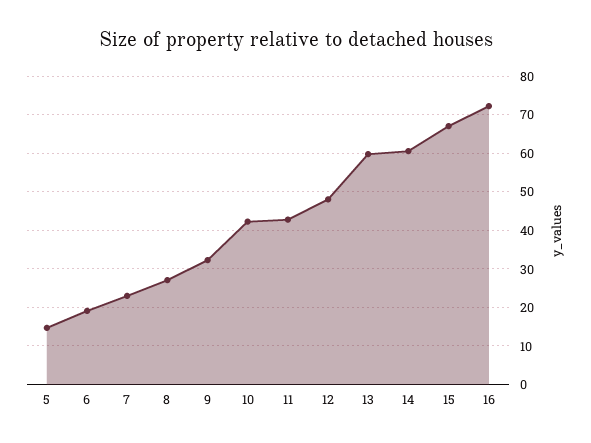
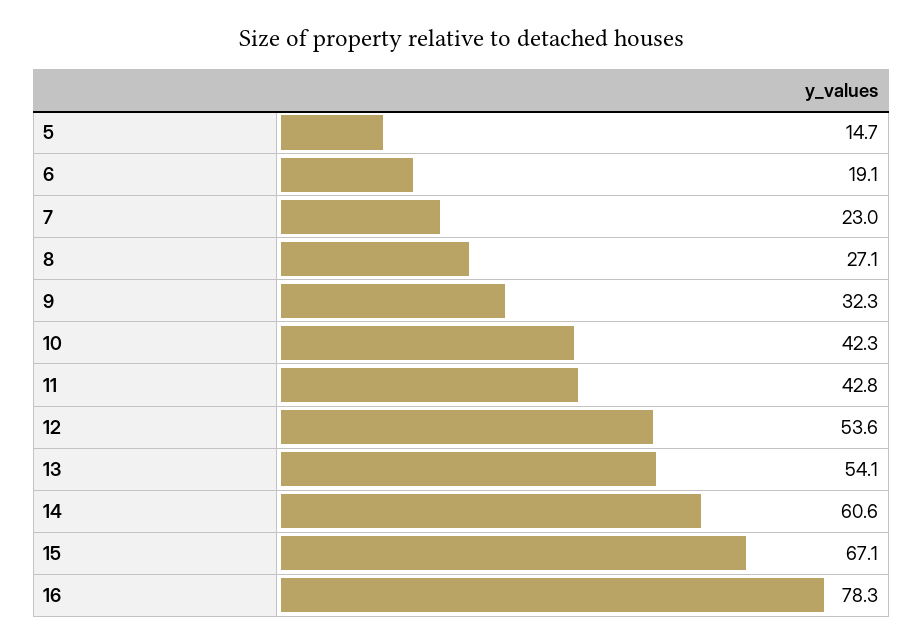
  {
    "5": 14.7,
    "6": 19.1,
    "7": 23,
    "8": 27.1,
    "9": 32.3,
    "10": 42.3,
    "11": 42.8,
-   "12": 48,
+   "12": 53.6,
-   "13": 60,
+   "13": 54.1,
    "14": 60.6,
    "15": 67.1,
-   "16": 72
+   "16": 78.3
  }

